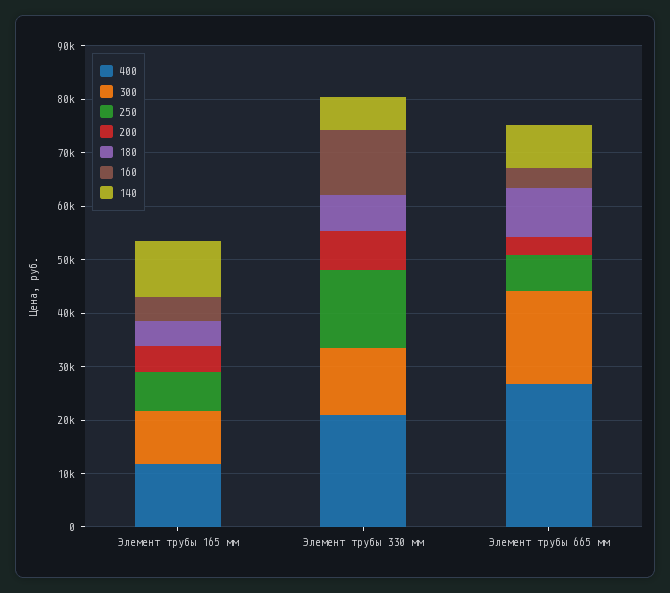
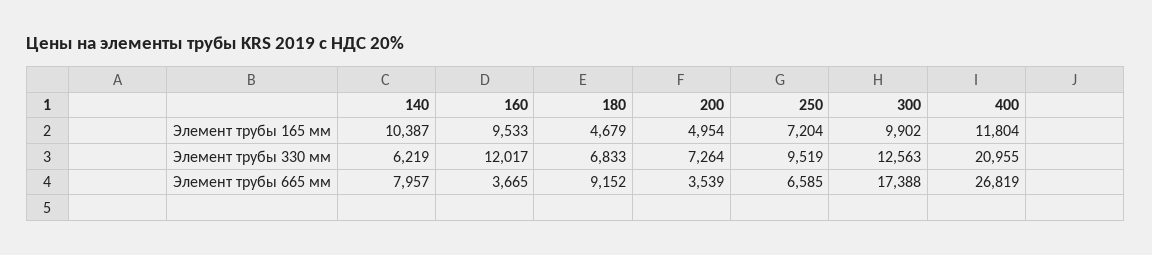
  {
    "400": {
      "Элемент трубы 165 мм": 11804,
      "Элемент трубы 330 мм": 20955,
      "Элемент трубы 665 мм": 26819
    },
    "300": {
      "Элемент трубы 165 мм": 9902,
      "Элемент трубы 330 мм": 12563,
      "Элемент трубы 665 мм": 17388
    },
    "250": {
      "Элемент трубы 165 мм": 7204,
-     "Элемент трубы 330 мм": 14000,
+     "Элемент трубы 330 мм": 9519,
      "Элемент трубы 665 мм": 6585
    },
    "200": {
      "Элемент трубы 165 мм": 4954,
      "Элемент трубы 330 мм": 7264,
      "Элемент трубы 665 мм": 3539
    },
    "180": {
      "Элемент трубы 165 мм": 4679,
      "Элемент трубы 330 мм": 6833,
      "Элемент трубы 665 мм": 9152
    },
    "160": {
-     "Элемент трубы 165 мм": 4000,
+     "Элемент трубы 165 мм": 9533,
      "Элемент трубы 330 мм": 12017,
      "Элемент трубы 665 мм": 3665
    },
    "140": {
      "Элемент трубы 165 мм": 10387,
      "Элемент трубы 330 мм": 6219,
      "Элемент трубы 665 мм": 7957
    }
  }

